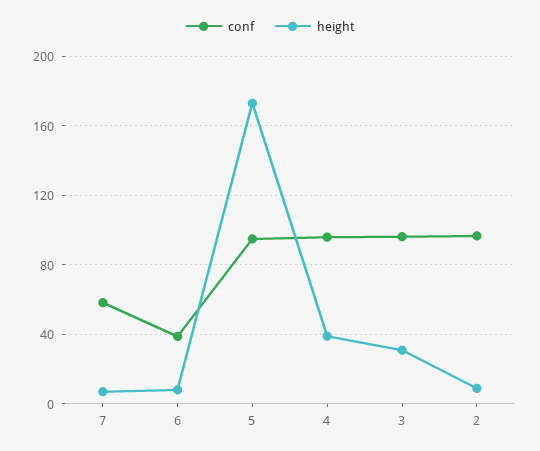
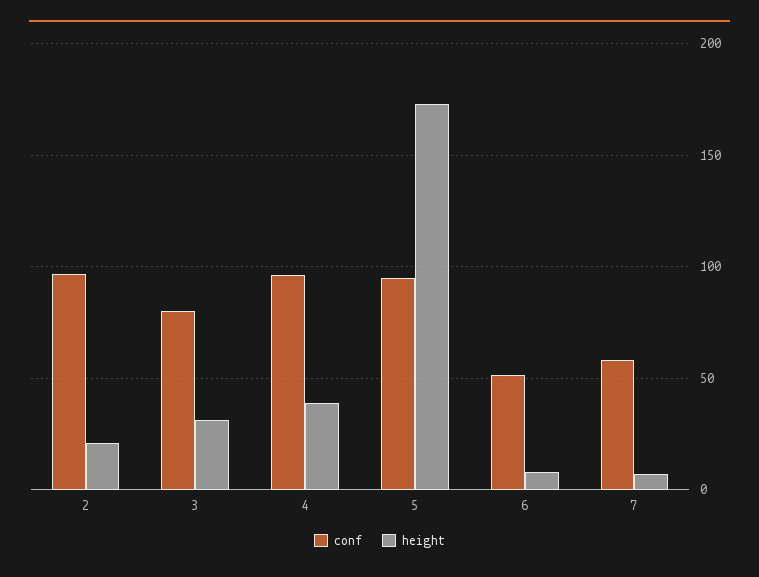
  {
    "conf": {
      "7": 60,
-     "6": 40,
+     "6": 50,
      "5": 95,
      "4": 95,
-     "3": 95,
+     "3": 80,
      "2": 95
    },
    "height": {
      "7": 5,
      "6": 10,
      "5": 175,
      "4": 40,
      "3": 30,
-     "2": 10
+     "2": 20
    }
  }

